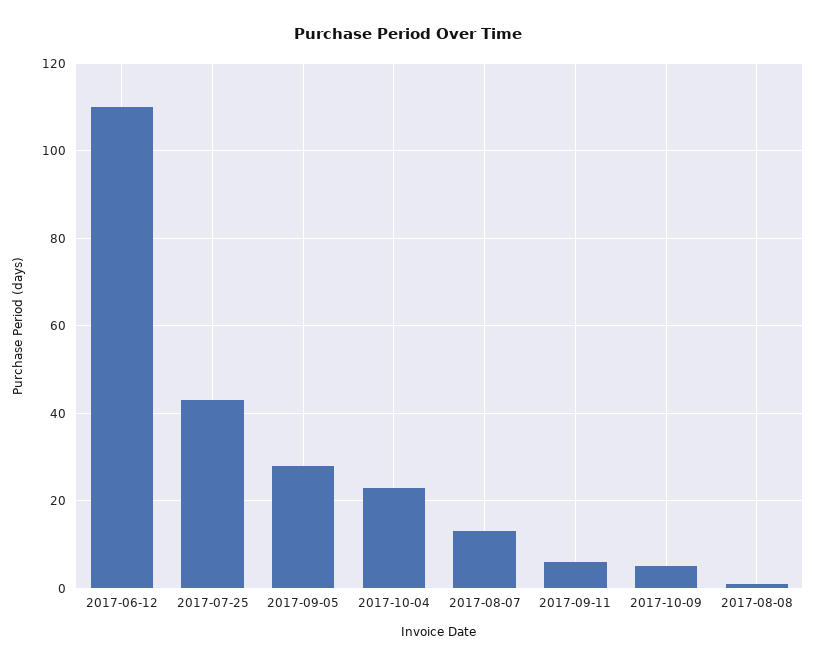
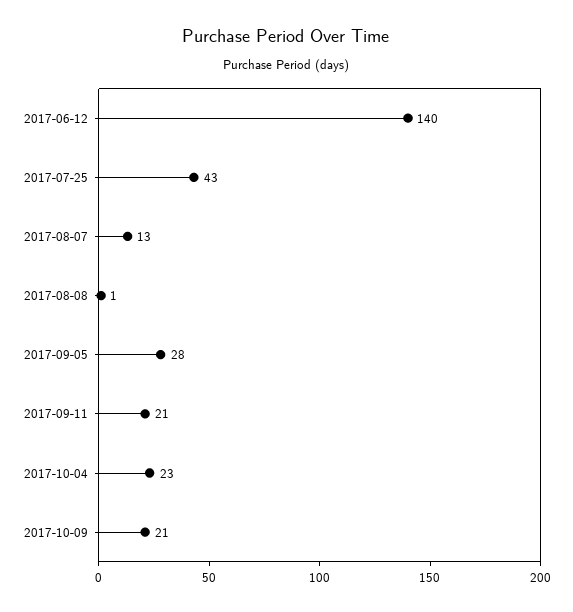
  {
-   "2017-06-12": 110,
+   "2017-06-12": 140,
    "2017-07-25": 43,
    "2017-09-05": 28,
    "2017-10-04": 23,
    "2017-08-07": 13,
-   "2017-09-11": 5,
+   "2017-09-11": 21,
-   "2017-10-09": 5,
+   "2017-10-09": 21,
    "2017-08-08": 1
  }

